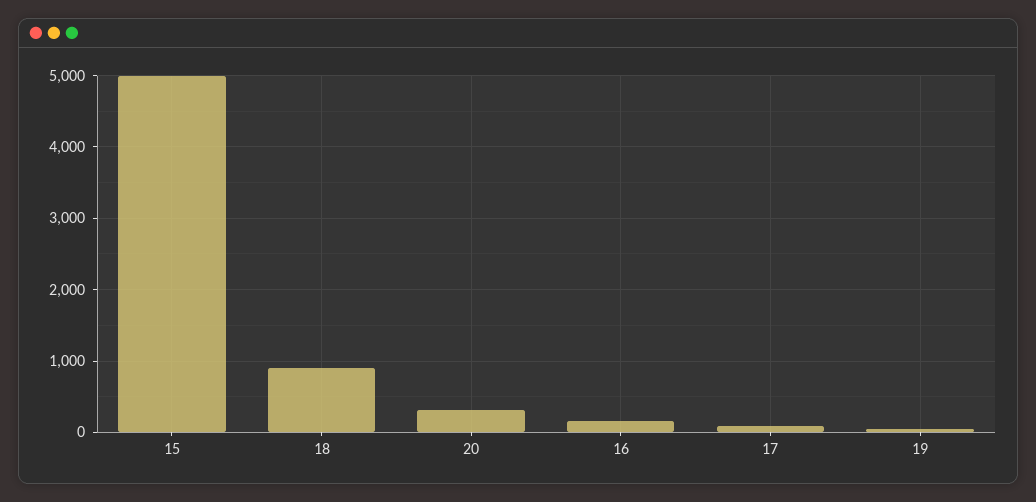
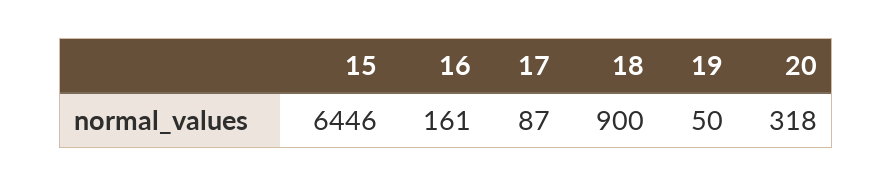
  {
-   "15": 5000,
+   "15": 6446,
    "18": 900,
    "20": 318,
    "16": 161,
    "17": 87,
    "19": 50
  }

